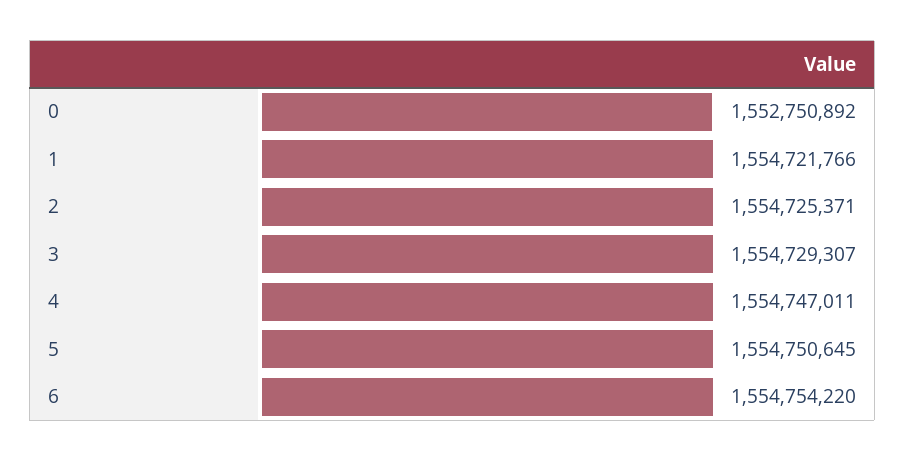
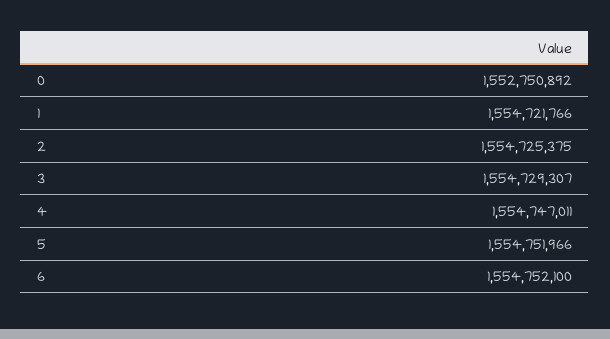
  {
    "0": 1552750892,
    "1": 1554721766,
-   "2": 1554725371,
+   "2": 1554725375,
    "3": 1554729307,
    "4": 1554747011,
-   "5": 1554750645,
+   "5": 1554751966,
-   "6": 1554754220
+   "6": 1554752100
  }

